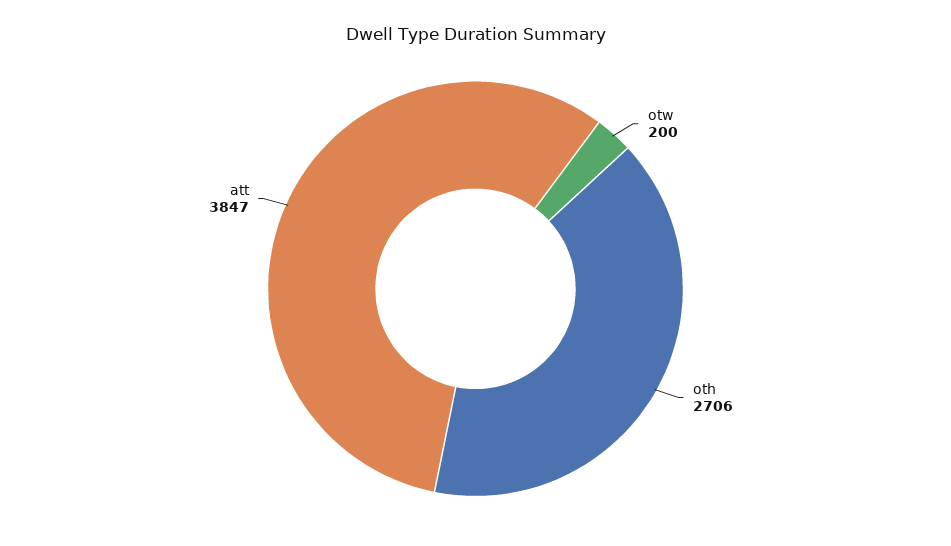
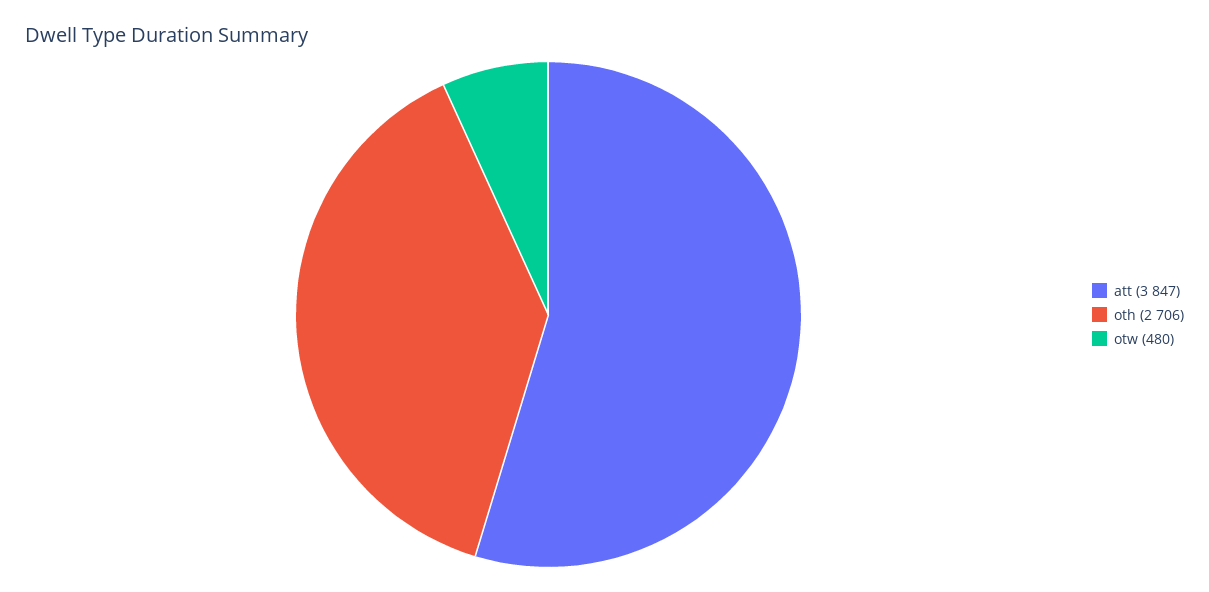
  {
-   "otw": 200,
+   "otw": 480,
    "oth": 2706,
    "att": 3847
  }

